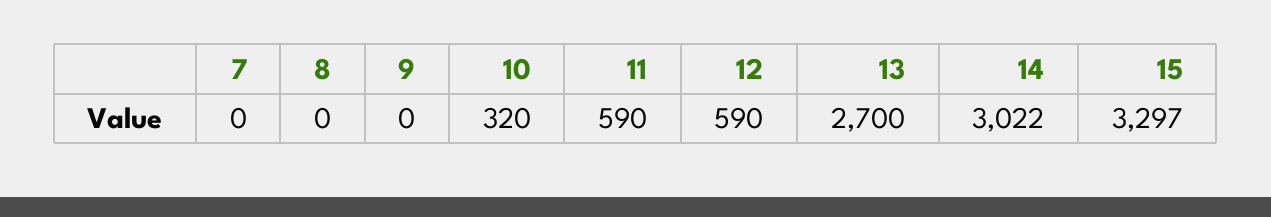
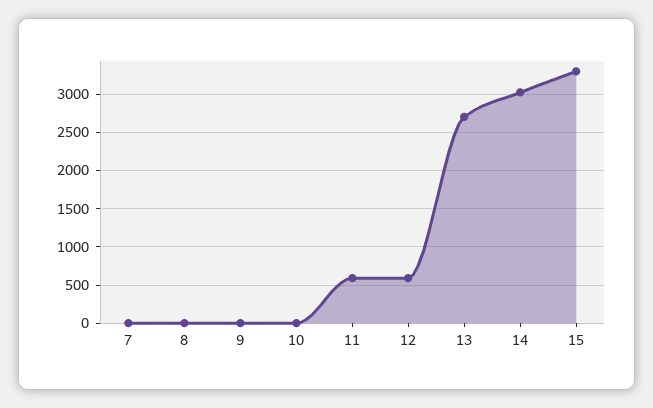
  {
    "7": 0,
    "8": 0,
    "9": 0,
-   "10": 320,
+   "10": 0,
    "11": 590,
    "12": 590,
    "13": 2700,
    "14": 3022,
    "15": 3297
  }

